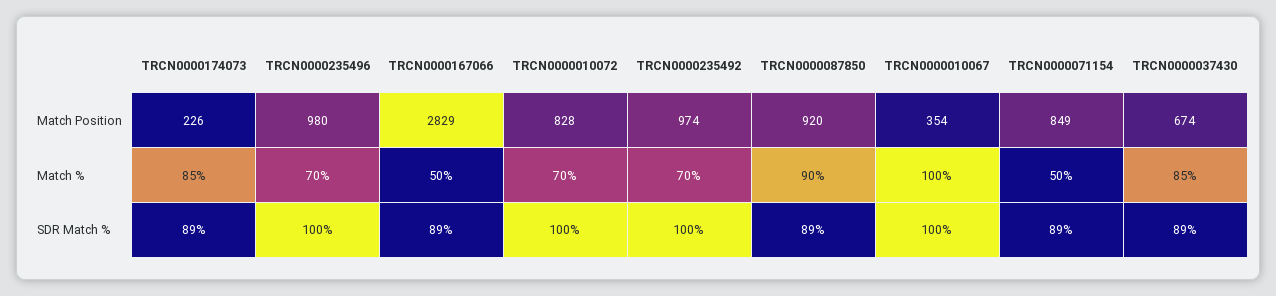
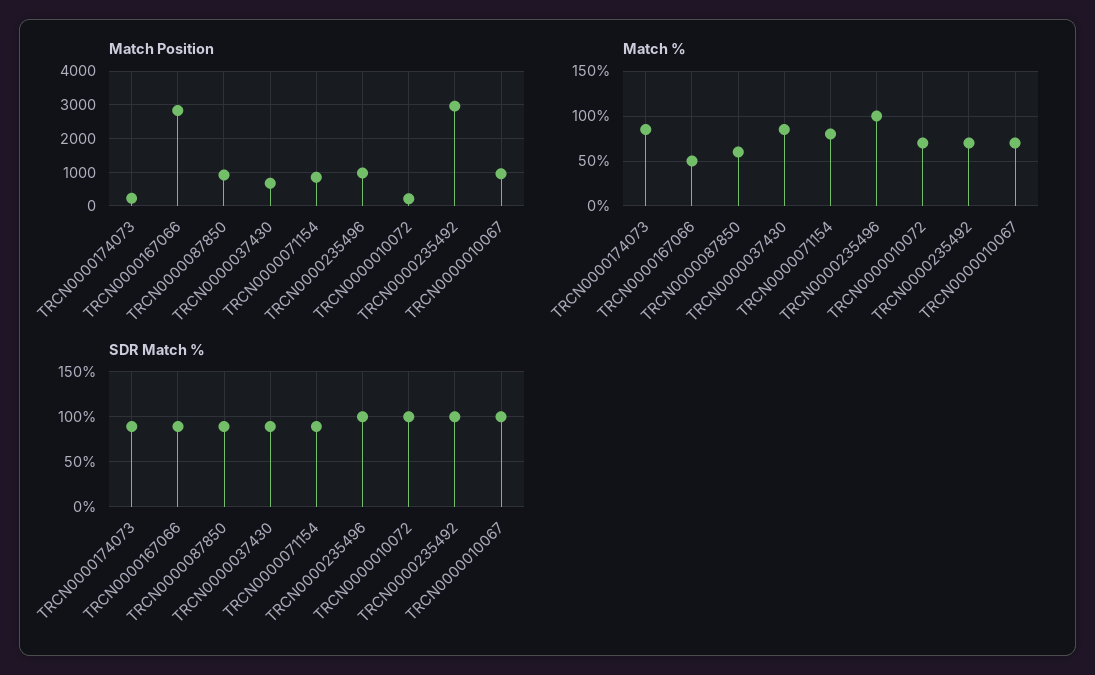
  {
    "Match Position": {
      "TRCN0000174073": 226,
      "TRCN0000235496": 980,
      "TRCN0000167066": 2829,
-     "TRCN0000010072": 828,
+     "TRCN0000010072": 200,
-     "TRCN0000235492": 974,
+     "TRCN0000235492": 3000,
      "TRCN0000087850": 920,
-     "TRCN0000010067": 354,
+     "TRCN0000010067": 1000,
      "TRCN0000071154": 849,
      "TRCN0000037430": 674
    },
    "Match %": {
      "TRCN0000174073": 85,
-     "TRCN0000235496": 70,
+     "TRCN0000235496": 100,
      "TRCN0000167066": 50,
      "TRCN0000010072": 70,
      "TRCN0000235492": 70,
-     "TRCN0000087850": 90,
+     "TRCN0000087850": 60,
-     "TRCN0000010067": 100,
+     "TRCN0000010067": 70,
-     "TRCN0000071154": 50,
+     "TRCN0000071154": 80,
      "TRCN0000037430": 85
    },
    "SDR Match %": {
      "TRCN0000174073": 89,
      "TRCN0000235496": 100,
      "TRCN0000167066": 89,
      "TRCN0000010072": 100,
      "TRCN0000235492": 100,
      "TRCN0000087850": 89,
      "TRCN0000010067": 100,
      "TRCN0000071154": 89,
      "TRCN0000037430": 89
    }
  }

